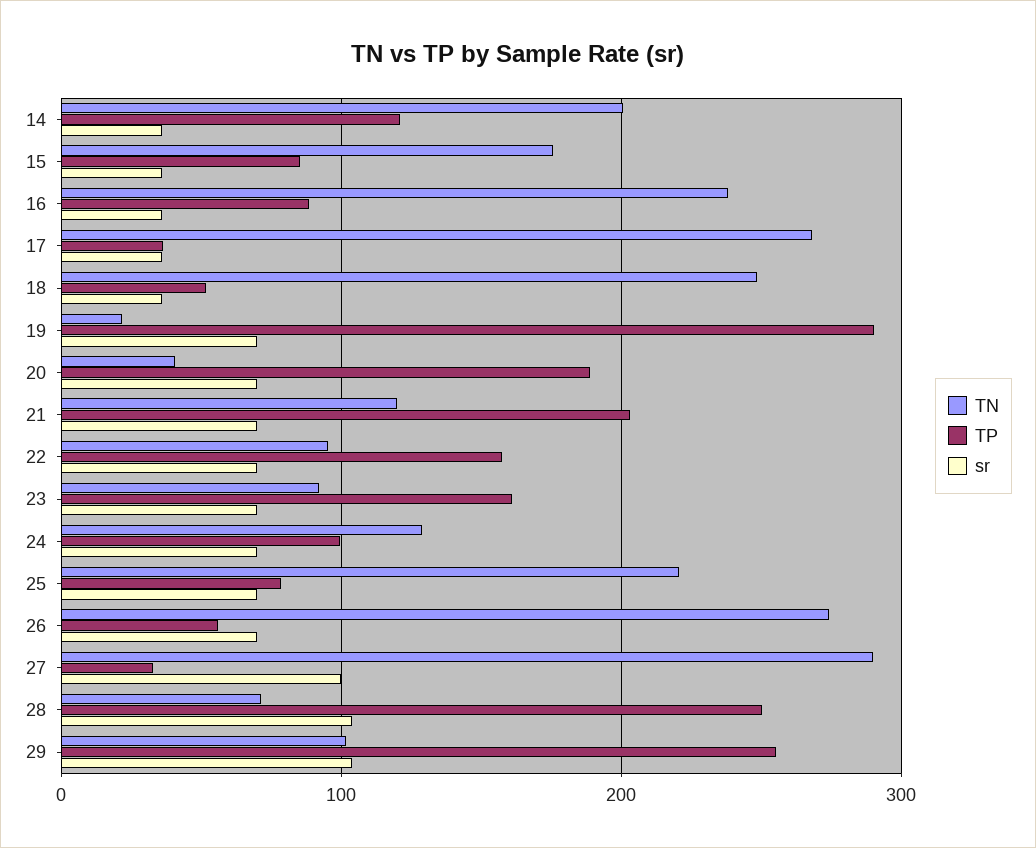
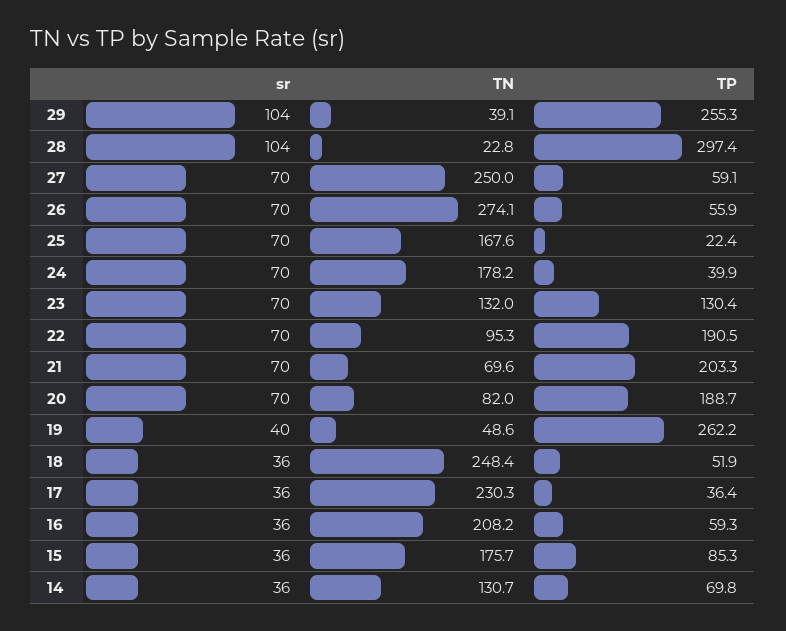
  {
    "TN": {
-     "14": 200,
+     "14": 130.7,
      "15": 175.7,
-     "16": 240,
+     "16": 208.2,
-     "17": 270,
+     "17": 230.3,
      "18": 248.4,
-     "19": 20,
+     "19": 48.6,
-     "20": 40,
+     "20": 82,
-     "21": 120,
+     "21": 69.6,
      "22": 95.3,
-     "23": 90,
+     "23": 132,
-     "24": 130,
+     "24": 178.2,
-     "25": 220,
+     "25": 167.6,
      "26": 274.1,
-     "27": 290,
+     "27": 250,
-     "28": 70,
+     "28": 22.8,
-     "29": 100
+     "29": 39.1
    },
    "TP": {
-     "14": 120,
+     "14": 69.8,
      "15": 85.3,
-     "16": 90,
+     "16": 59.3,
      "17": 36.4,
      "18": 51.9,
-     "19": 290,
+     "19": 262.2,
      "20": 188.7,
      "21": 203.3,
-     "22": 160,
+     "22": 190.5,
-     "23": 160,
+     "23": 130.4,
-     "24": 100,
+     "24": 39.9,
-     "25": 80,
+     "25": 22.4,
      "26": 55.9,
-     "27": 30,
+     "27": 59.1,
-     "28": 250,
+     "28": 297.4,
      "29": 255.3
    },
    "sr": {
      "14": 36,
      "15": 36,
      "16": 36,
      "17": 36,
      "18": 36,
-     "19": 70,
+     "19": 40,
      "20": 70,
      "21": 70,
      "22": 70,
      "23": 70,
      "24": 70,
      "25": 70,
      "26": 70,
-     "27": 100,
+     "27": 70,
      "28": 104,
      "29": 104
    }
  }

